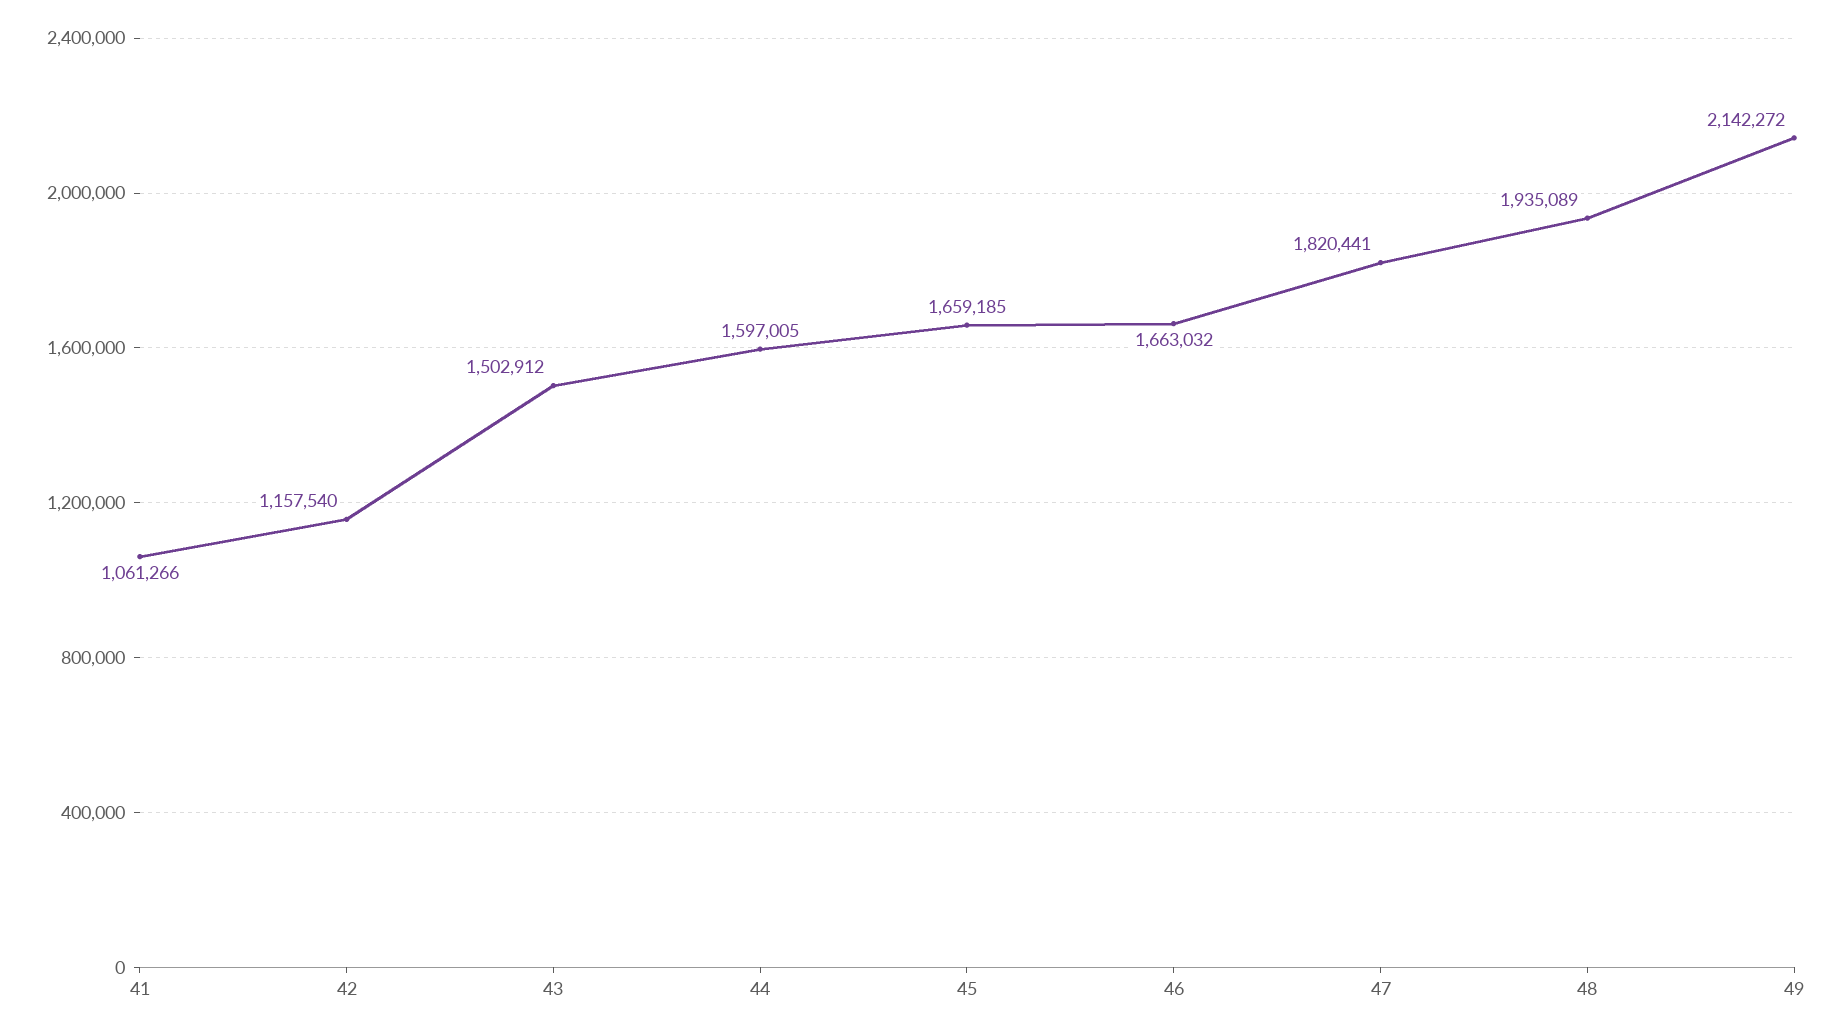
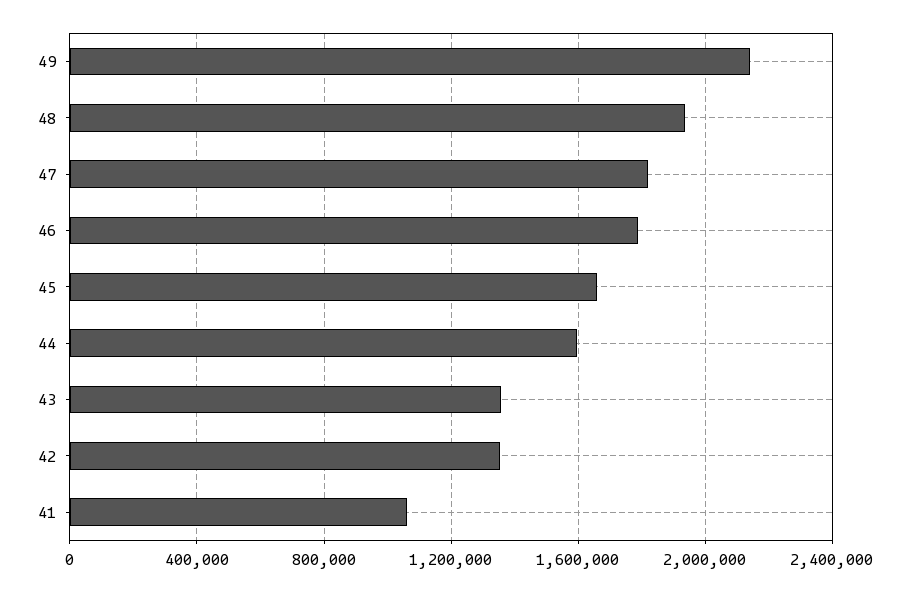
  {
    "41": 1061266,
-   "42": 1157540,
+   "42": 1350000,
-   "43": 1502912,
+   "43": 1350000,
    "44": 1597005,
    "45": 1659185,
-   "46": 1663032,
+   "46": 1800000,
    "47": 1820441,
    "48": 1935089,
    "49": 2142272
  }

